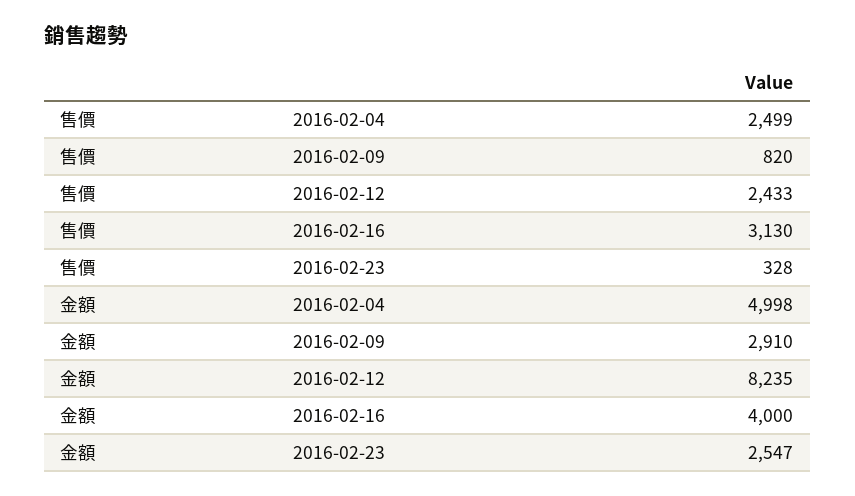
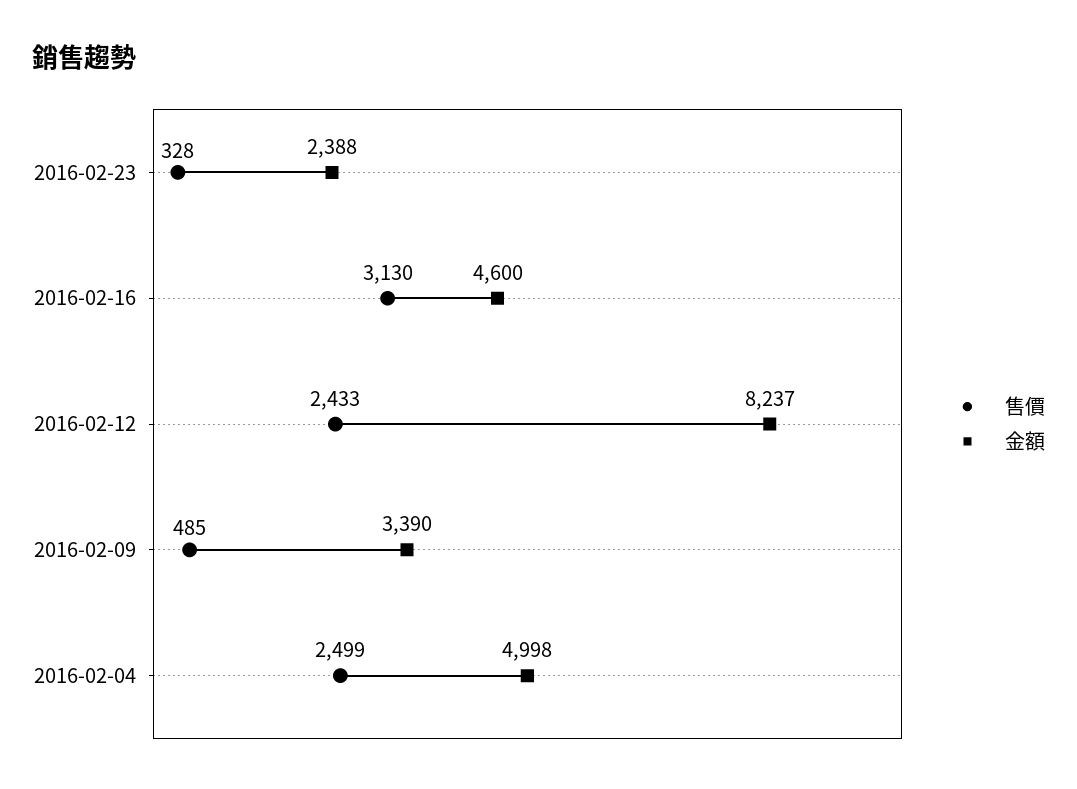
  {
    "售價": {
      "2016-02-04": 2499,
-     "2016-02-09": 820,
+     "2016-02-09": 485,
      "2016-02-12": 2433,
      "2016-02-16": 3130,
      "2016-02-23": 328
    },
    "金額": {
      "2016-02-04": 4998,
-     "2016-02-09": 2910,
+     "2016-02-09": 3390,
-     "2016-02-12": 8235,
+     "2016-02-12": 8237,
-     "2016-02-16": 4000,
+     "2016-02-16": 4600,
-     "2016-02-23": 2547
+     "2016-02-23": 2388
    }
  }

